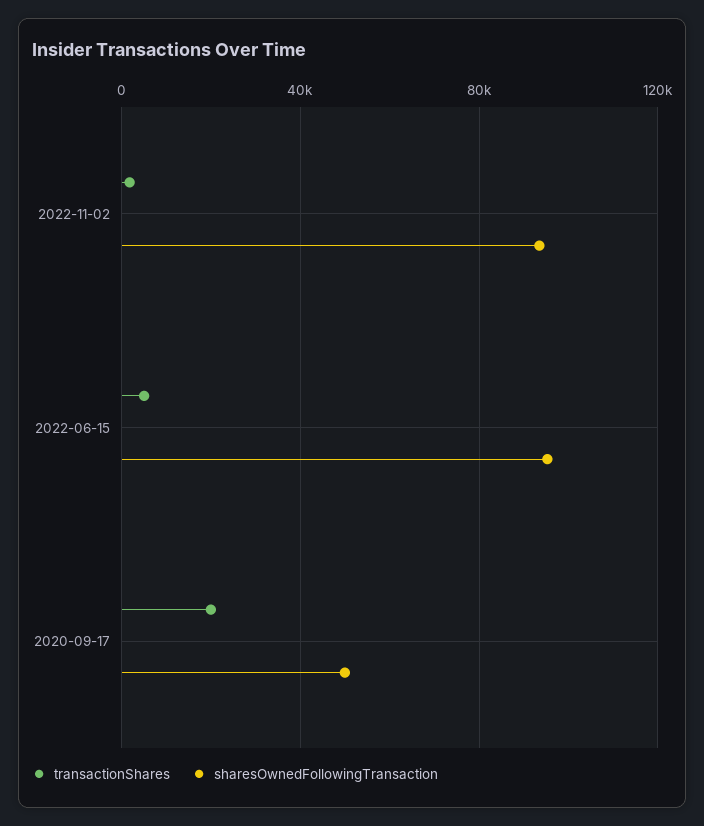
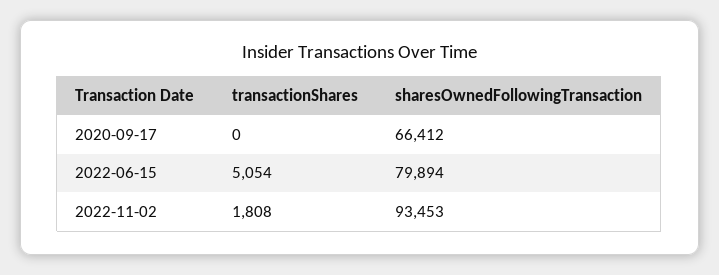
  {
    "transactionShares": {
      "2022-11-02": 1808,
      "2022-06-15": 5054,
-     "2020-09-17": 20000
+     "2020-09-17": 0
    },
    "sharesOwnedFollowingTransaction": {
      "2022-11-02": 93453,
-     "2022-06-15": 95000,
+     "2022-06-15": 79894,
-     "2020-09-17": 50000
+     "2020-09-17": 66412
    }
  }

